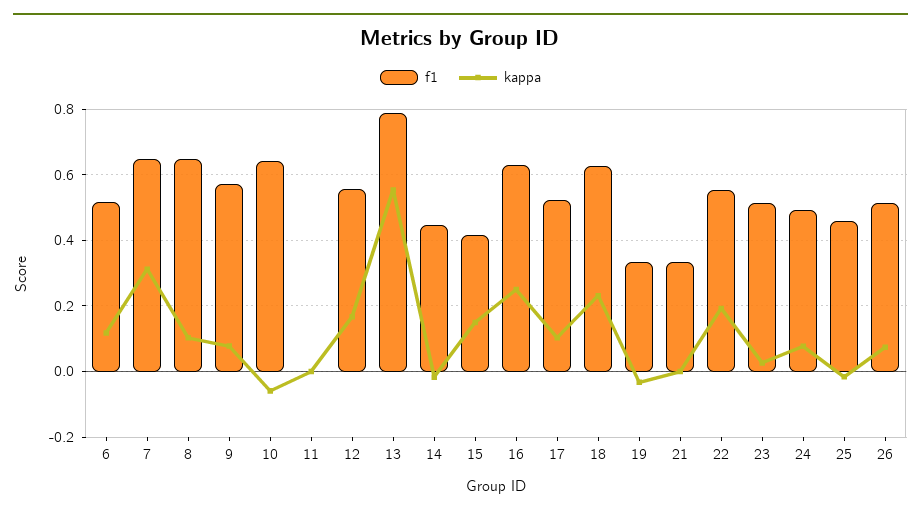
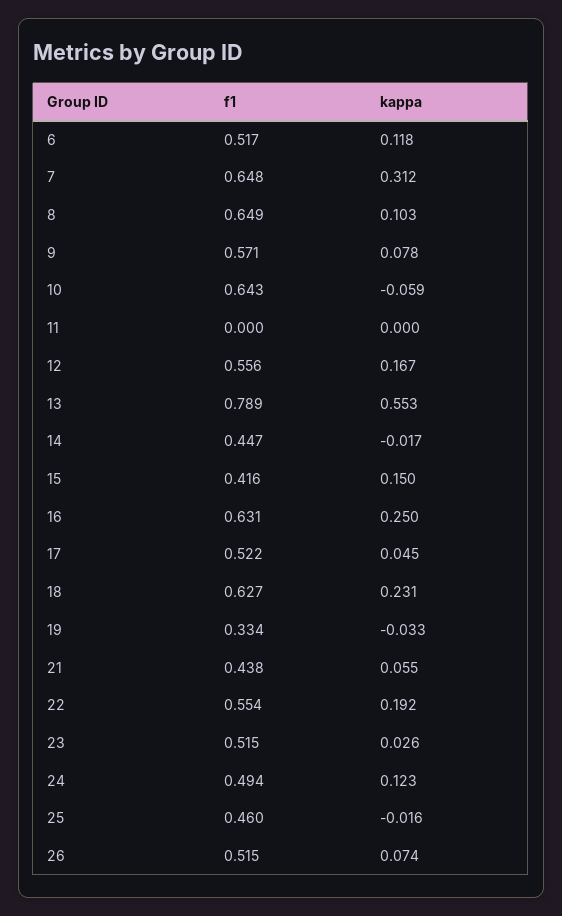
  {
    "f1": {
      "6": 0.517,
      "7": 0.648,
      "8": 0.649,
      "9": 0.571,
      "10": 0.643,
      "11": 0,
      "12": 0.556,
      "13": 0.789,
      "14": 0.447,
      "15": 0.416,
      "16": 0.631,
      "17": 0.522,
      "18": 0.627,
      "19": 0.334,
-     "21": 0.34,
+     "21": 0.438,
      "22": 0.554,
      "23": 0.515,
      "24": 0.494,
      "25": 0.46,
      "26": 0.515
    },
    "kappa": {
      "6": 0.118,
      "7": 0.312,
      "8": 0.103,
      "9": 0.078,
      "10": -0.059,
      "11": 0,
      "12": 0.167,
      "13": 0.553,
      "14": -0.017,
      "15": 0.15,
      "16": 0.25,
-     "17": 0.1,
+     "17": 0.045,
      "18": 0.231,
      "19": -0.033,
-     "21": 0,
+     "21": 0.055,
      "22": 0.192,
      "23": 0.026,
-     "24": 0.08,
+     "24": 0.123,
      "25": -0.016,
      "26": 0.074
    }
  }

